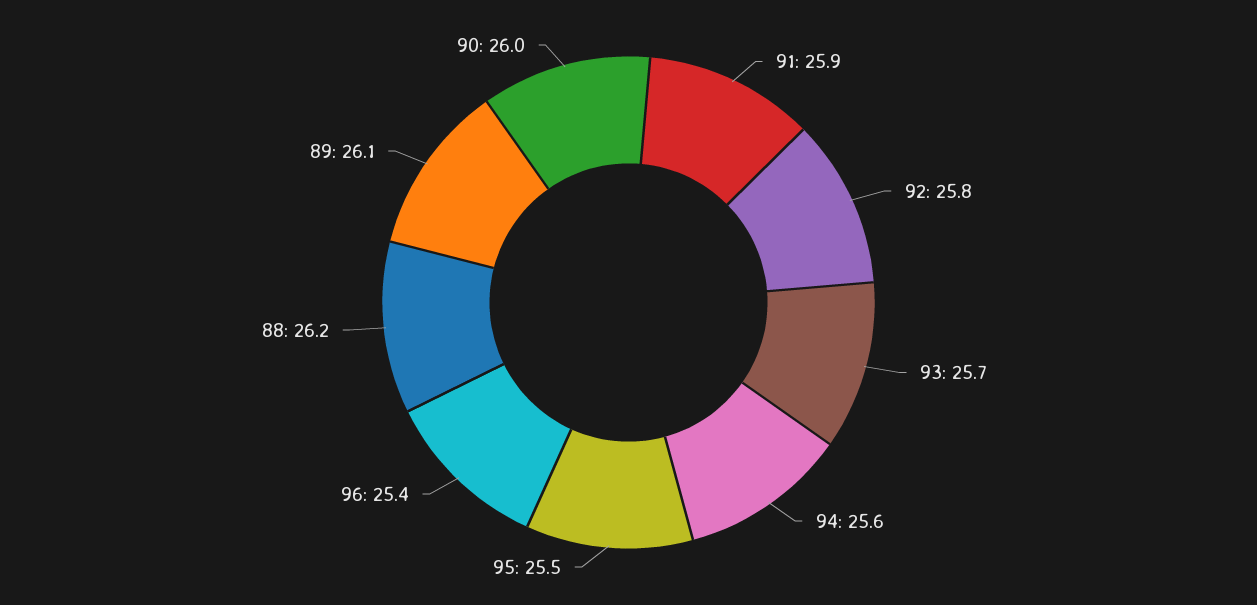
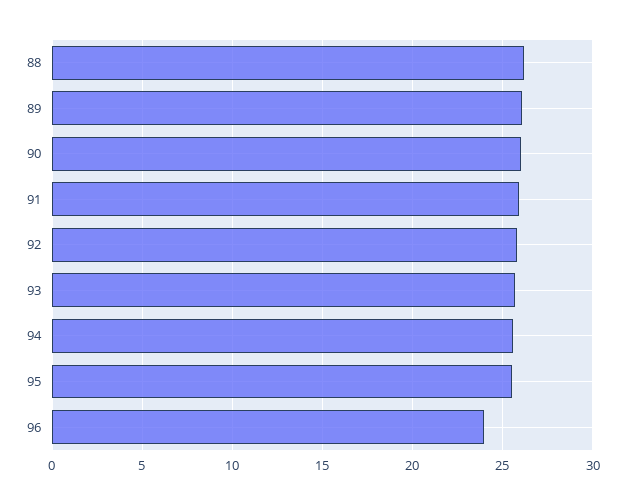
  {
    "91": 25.9,
    "92": 25.8,
    "93": 25.7,
    "94": 25.6,
    "95": 25.5,
-   "96": 25.4,
+   "96": 24,
    "88": 26.2,
    "89": 26.1,
    "90": 26
  }

